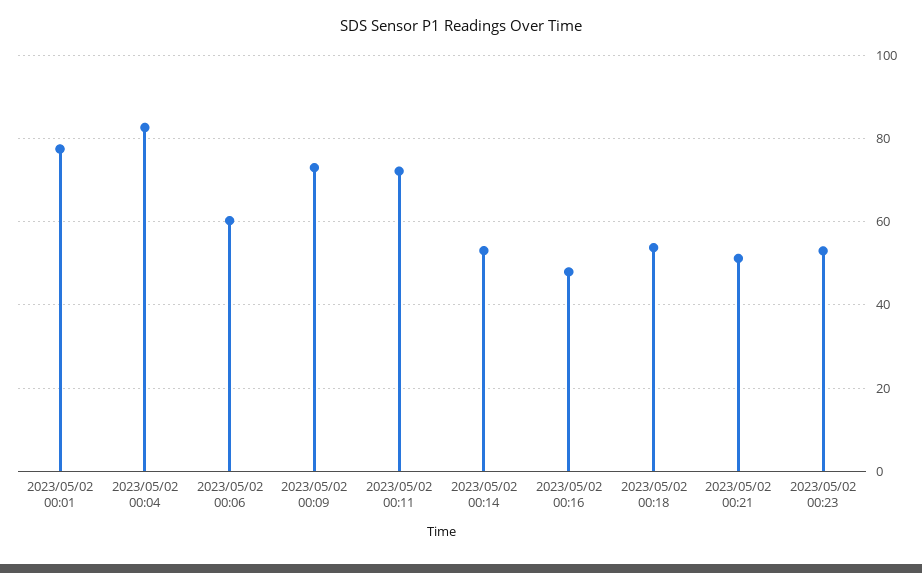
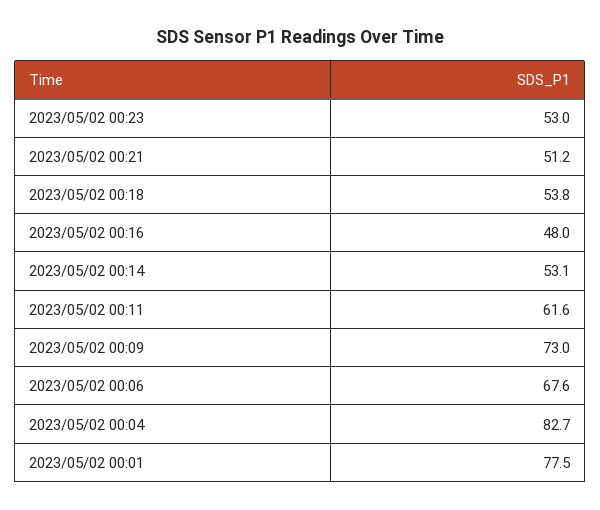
  {
    "2023/05/02 00:01": 77.5,
    "2023/05/02 00:04": 82.7,
-   "2023/05/02 00:06": 60,
+   "2023/05/02 00:06": 67.6,
    "2023/05/02 00:09": 73,
-   "2023/05/02 00:11": 72,
+   "2023/05/02 00:11": 61.6,
    "2023/05/02 00:14": 53.1,
    "2023/05/02 00:16": 48,
    "2023/05/02 00:18": 53.8,
    "2023/05/02 00:21": 51.2,
    "2023/05/02 00:23": 53
  }

